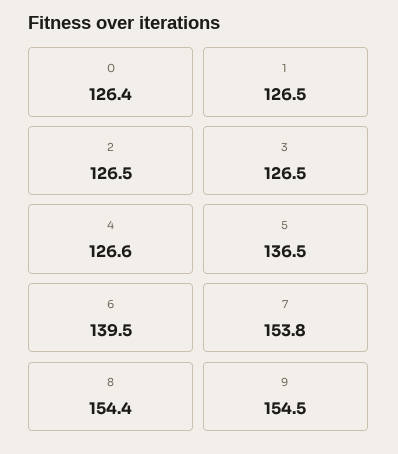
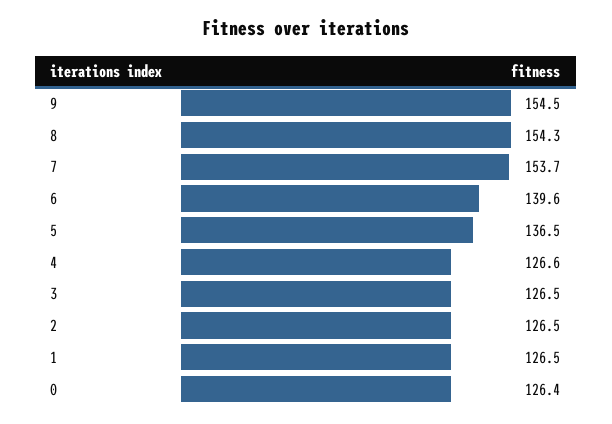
  {
    "0": 126.4,
    "1": 126.5,
    "2": 126.5,
    "3": 126.5,
    "4": 126.6,
    "5": 136.5,
-   "6": 139.5,
+   "6": 139.6,
-   "7": 153.8,
+   "7": 153.7,
-   "8": 154.4,
+   "8": 154.3,
    "9": 154.5
  }

